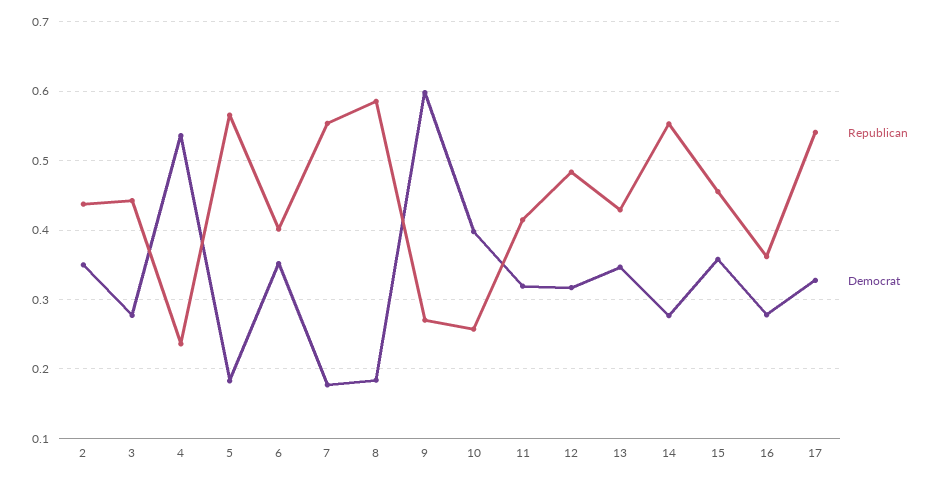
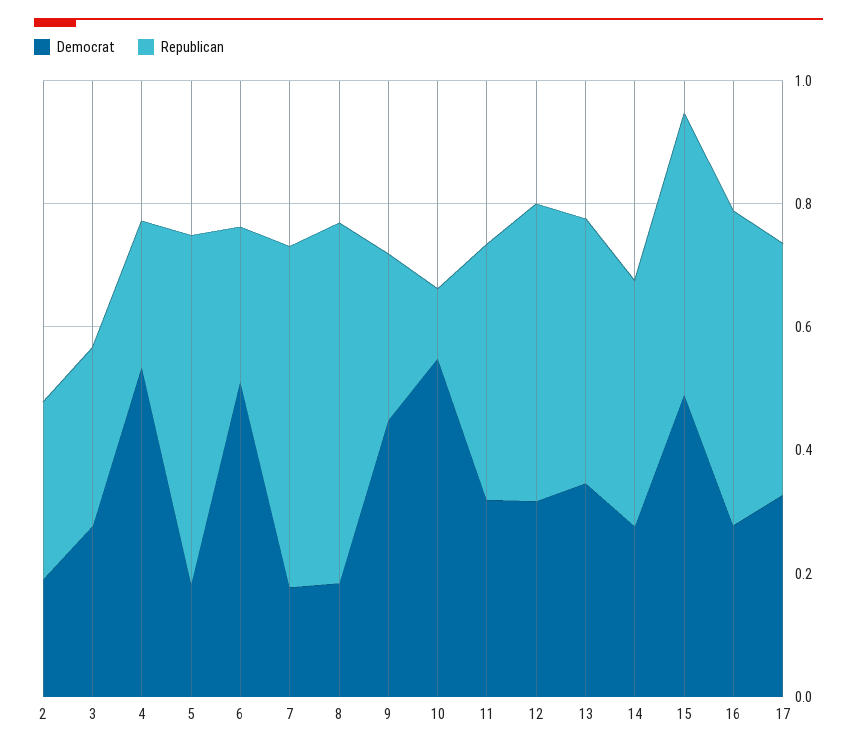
  {
    "Republican": {
-     "2": 0.44,
+     "2": 0.3,
-     "3": 0.44,
+     "3": 0.3,
      "4": 0.24,
      "5": 0.57,
-     "6": 0.4,
+     "6": 0.25,
      "7": 0.55,
      "8": 0.59,
      "9": 0.27,
-     "10": 0.26,
+     "10": 0.1,
      "11": 0.41,
      "12": 0.48,
      "13": 0.43,
-     "14": 0.55,
+     "14": 0.4,
      "15": 0.46,
-     "16": 0.36,
+     "16": 0.5,
-     "17": 0.54
+     "17": 0.4
    },
    "Democrat": {
-     "2": 0.35,
+     "2": 0.2,
      "3": 0.28,
      "4": 0.54,
      "5": 0.18,
-     "6": 0.35,
+     "6": 0.5,
      "7": 0.18,
      "8": 0.18,
-     "9": 0.6,
+     "9": 0.45,
-     "10": 0.4,
+     "10": 0.55,
      "11": 0.32,
      "12": 0.32,
      "13": 0.35,
      "14": 0.28,
-     "15": 0.36,
+     "15": 0.5,
      "16": 0.28,
      "17": 0.33
    }
  }

